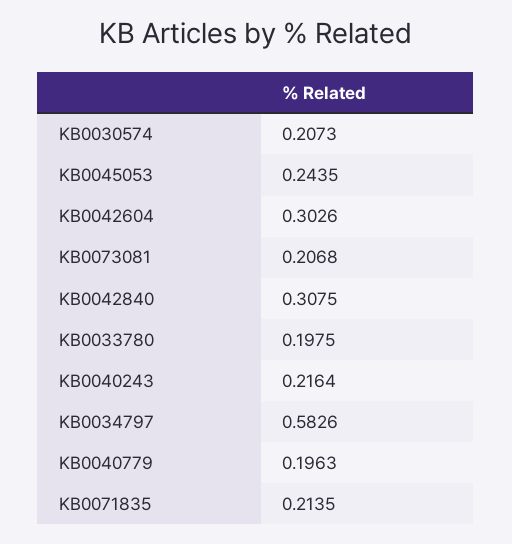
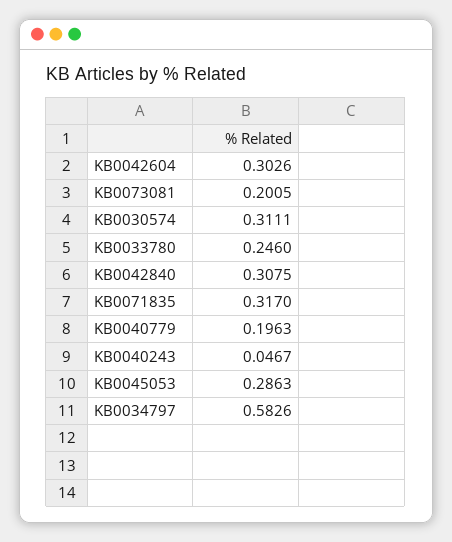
  {
-   "KB0030574": 0.2073,
+   "KB0030574": 0.3111,
-   "KB0045053": 0.2435,
+   "KB0045053": 0.2863,
    "KB0042604": 0.3026,
-   "KB0073081": 0.2068,
+   "KB0073081": 0.2005,
    "KB0042840": 0.3075,
-   "KB0033780": 0.1975,
+   "KB0033780": 0.246,
-   "KB0040243": 0.2164,
+   "KB0040243": 0.0467,
    "KB0034797": 0.5826,
    "KB0040779": 0.1963,
-   "KB0071835": 0.2135
+   "KB0071835": 0.317
  }

